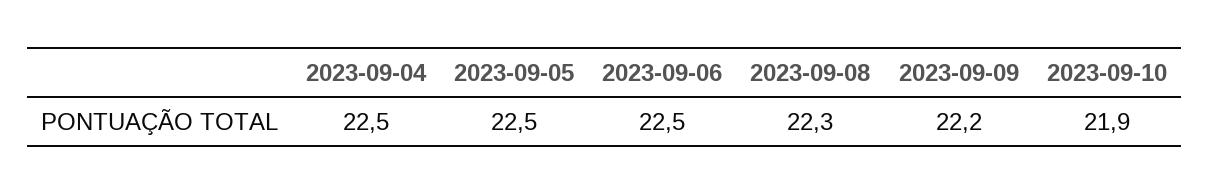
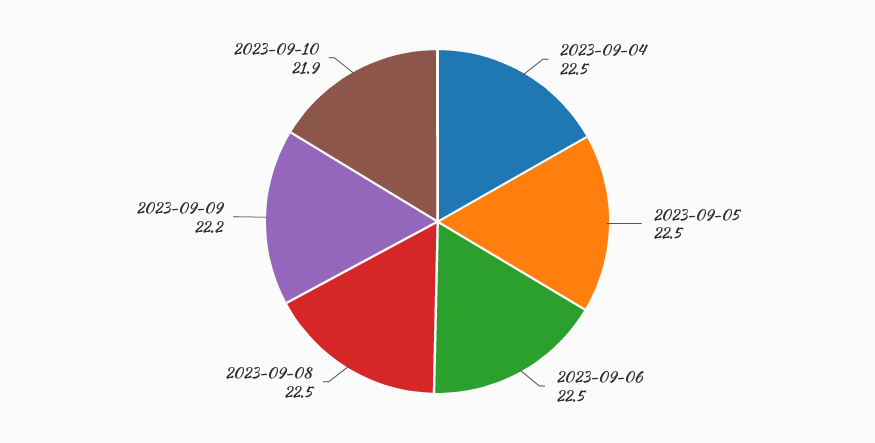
  {
    "2023-09-04": 22.5,
    "2023-09-05": 22.5,
    "2023-09-06": 22.5,
-   "2023-09-08": 22.3,
+   "2023-09-08": 22.5,
    "2023-09-09": 22.2,
    "2023-09-10": 21.9
  }

